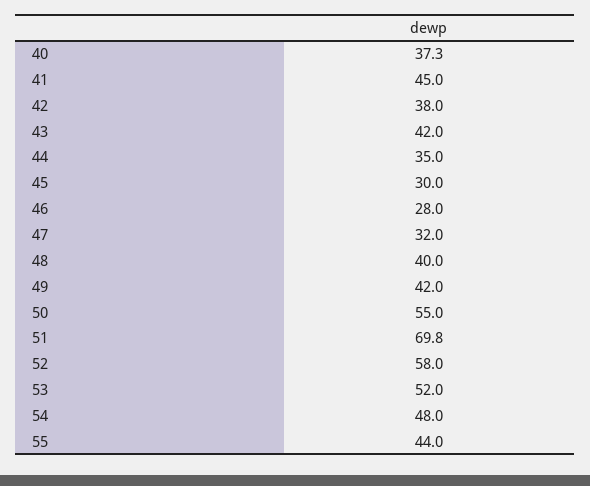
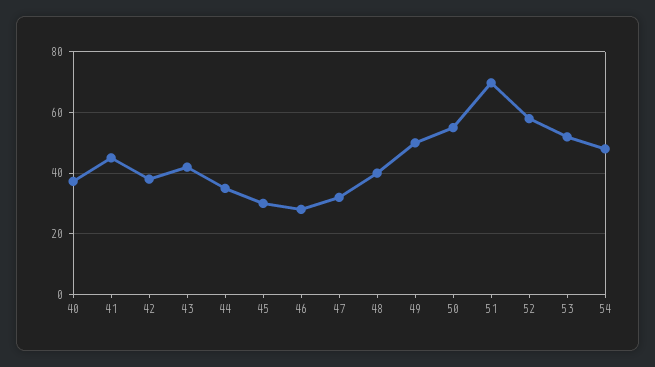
  {
    "40": 37.3,
    "41": 45,
    "42": 38,
    "43": 42,
    "44": 35,
    "45": 30,
    "46": 28,
    "47": 32,
    "48": 40,
-   "49": 42,
+   "49": 50,
    "50": 55,
    "51": 69.8,
    "52": 58,
    "53": 52,
-   "54": 48,
+   "54": 48
-   "55": 44
  }

